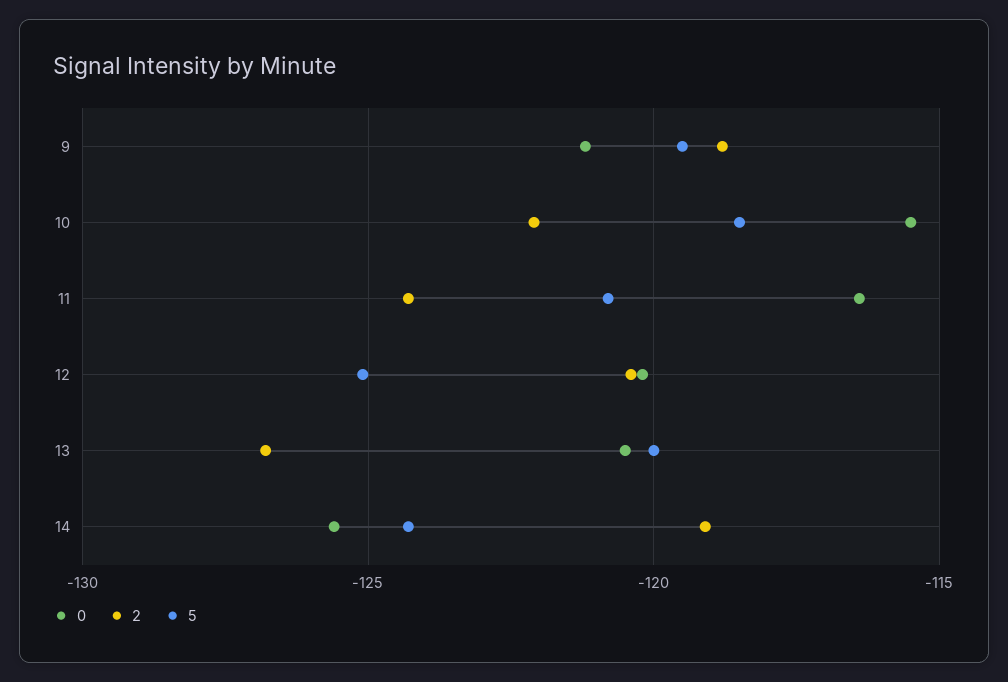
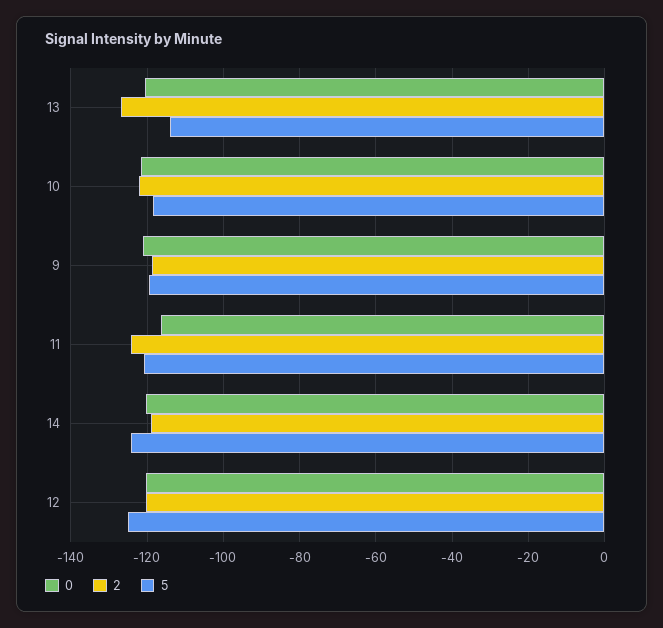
  {
    "0": {
      "9": -121,
-     "10": -115.5,
+     "10": -122,
      "11": -116.5,
      "12": -120,
      "13": -120.5,
-     "14": -125.5
+     "14": -120
    },
    "2": {
      "9": -119,
      "10": -122,
      "11": -124.5,
      "12": -120.5,
      "13": -127,
      "14": -119
    },
    "5": {
      "9": -119.5,
      "10": -118.5,
      "11": -121,
      "12": -125,
-     "13": -120,
+     "13": -114,
      "14": -124.5
    }
  }

